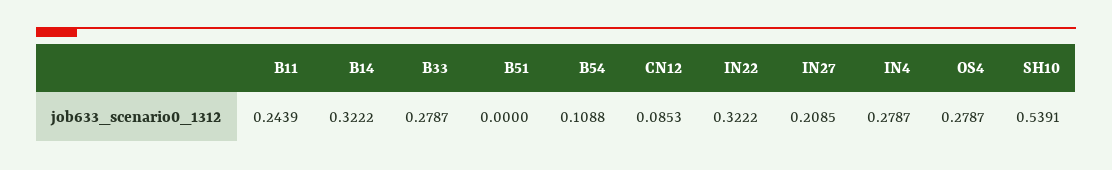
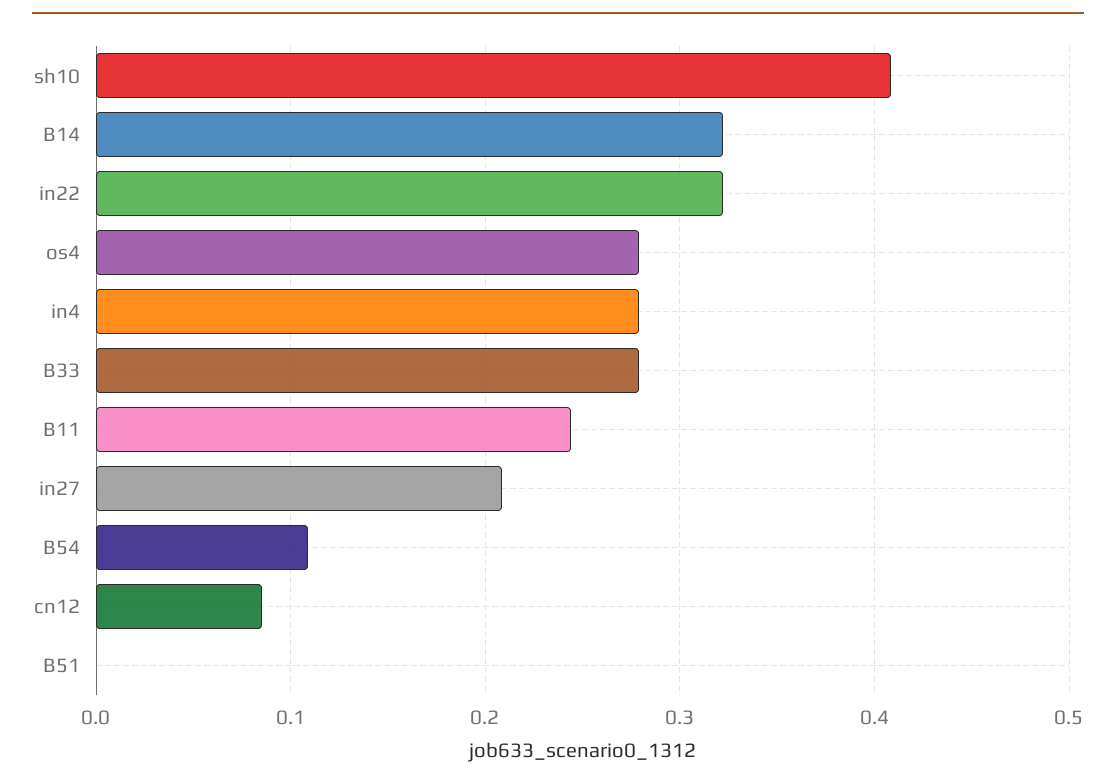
  {
    "B11": 0.2439,
    "B14": 0.3222,
    "B33": 0.2787,
    "B51": 0,
    "B54": 0.1088,
    "CN12": 0.0853,
    "IN22": 0.3222,
    "IN27": 0.2085,
    "IN4": 0.2787,
    "OS4": 0.2787,
-   "SH10": 0.5391
+   "SH10": 0.41
  }

